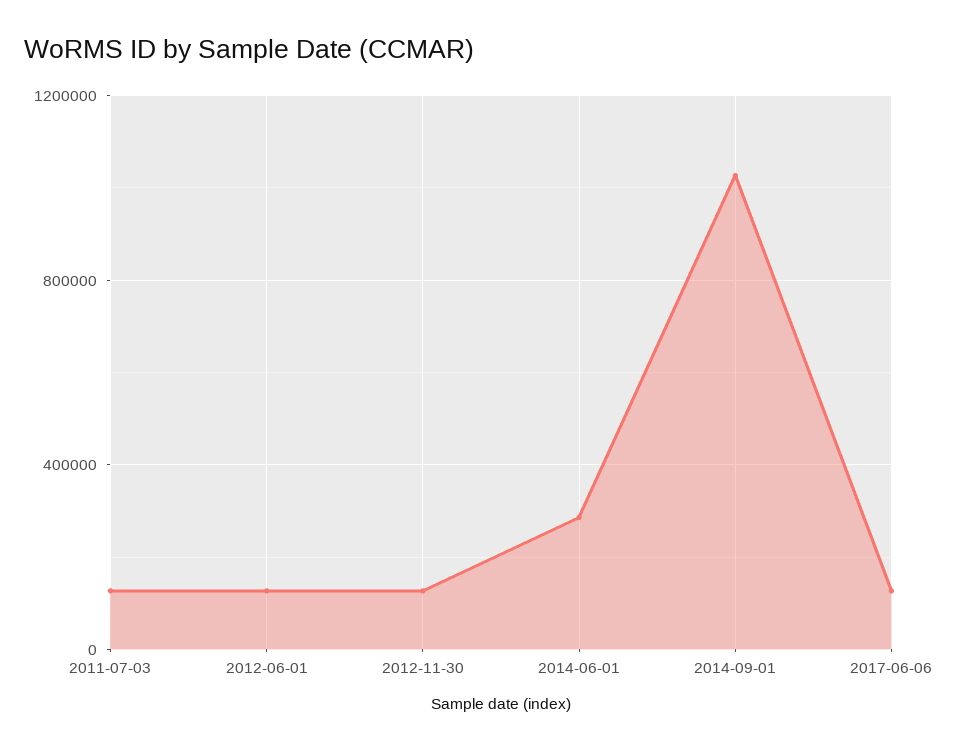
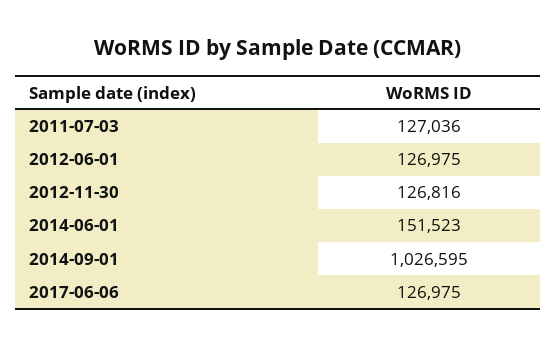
  {
    "2011-07-03": 127036,
    "2012-06-01": 126975,
    "2012-11-30": 126816,
-   "2014-06-01": 300000,
+   "2014-06-01": 151523,
    "2014-09-01": 1026595,
    "2017-06-06": 126975
  }

